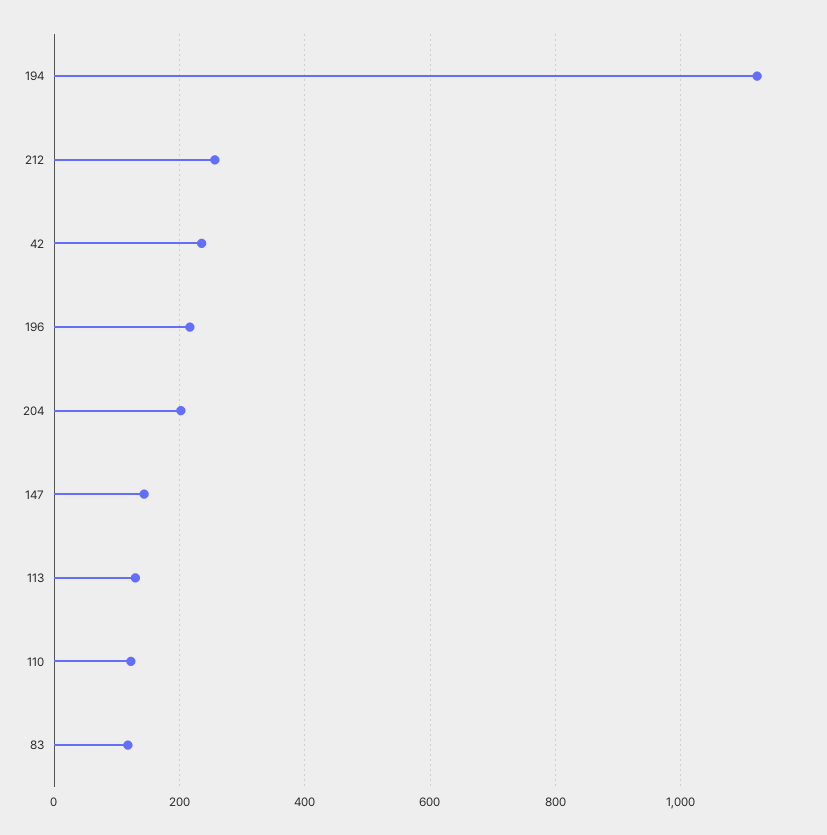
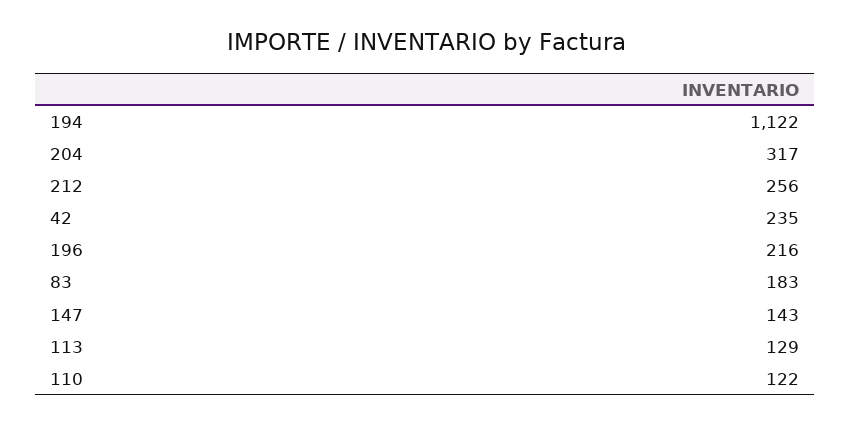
  {
    "194": 1122,
    "212": 256,
    "42": 235,
    "196": 216,
-   "204": 200,
+   "204": 317,
    "147": 143,
    "113": 129,
    "110": 122,
-   "83": 120
+   "83": 183
  }

